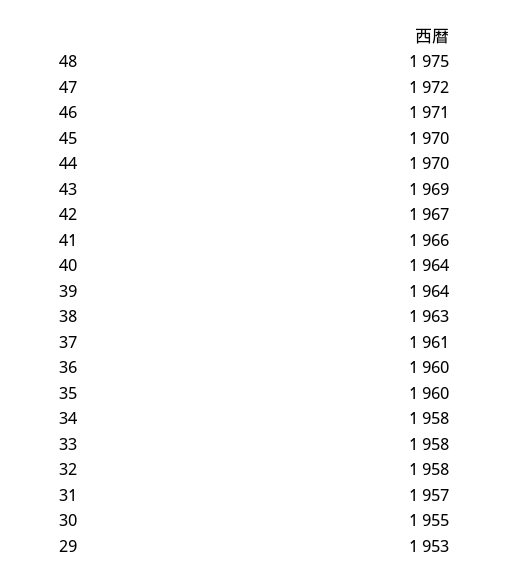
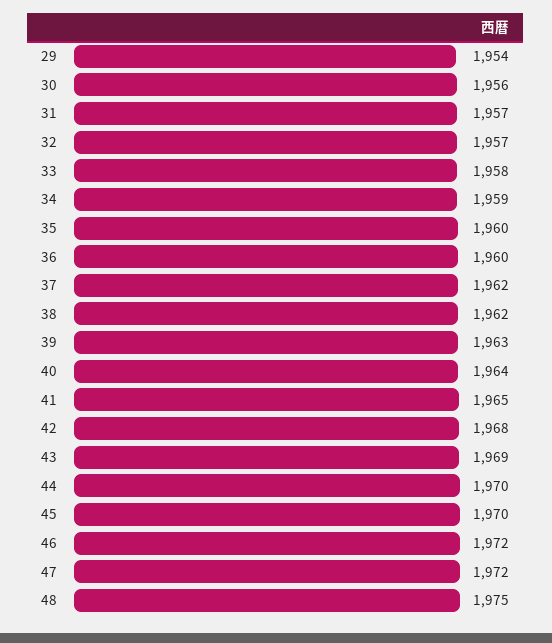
  {
    "48": 1975,
    "47": 1972,
-   "46": 1971,
+   "46": 1972,
    "45": 1970,
    "44": 1970,
    "43": 1969,
-   "42": 1967,
+   "42": 1968,
-   "41": 1966,
+   "41": 1965,
    "40": 1964,
-   "39": 1964,
+   "39": 1963,
-   "38": 1963,
+   "38": 1962,
-   "37": 1961,
+   "37": 1962,
    "36": 1960,
    "35": 1960,
-   "34": 1958,
+   "34": 1959,
    "33": 1958,
-   "32": 1958,
+   "32": 1957,
    "31": 1957,
-   "30": 1955,
+   "30": 1956,
-   "29": 1953
+   "29": 1954
  }

